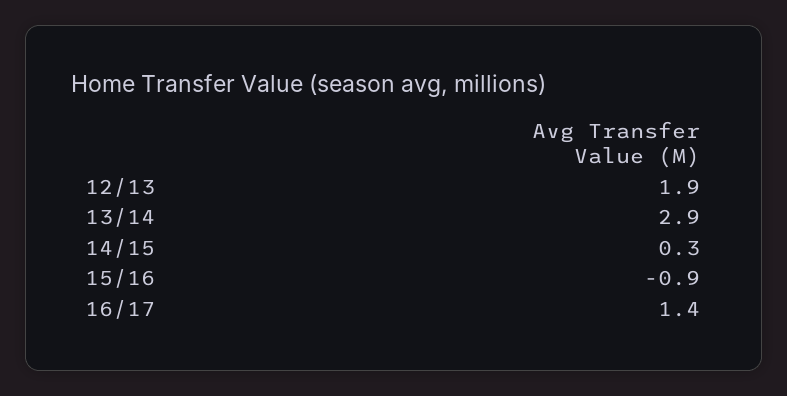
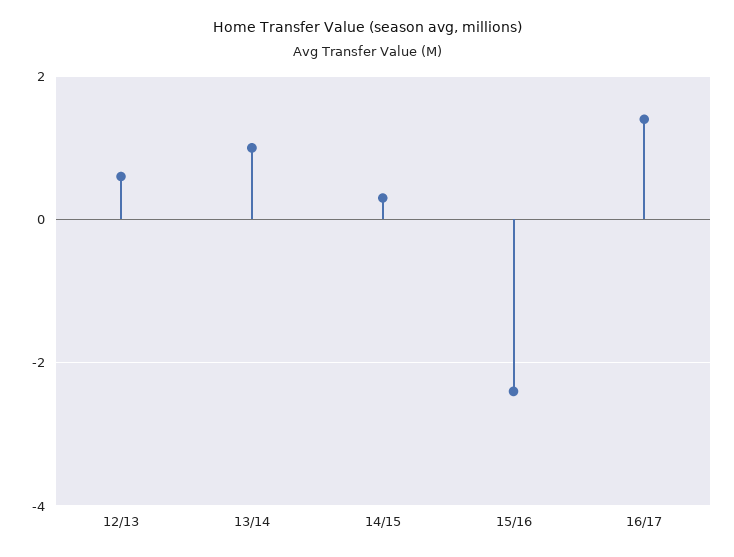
  {
-   "12/13": 1.9,
+   "12/13": 0.5,
-   "13/14": 2.9,
+   "13/14": 1,
    "14/15": 0.3,
-   "15/16": -0.9,
+   "15/16": -2.5,
    "16/17": 1.4
  }

